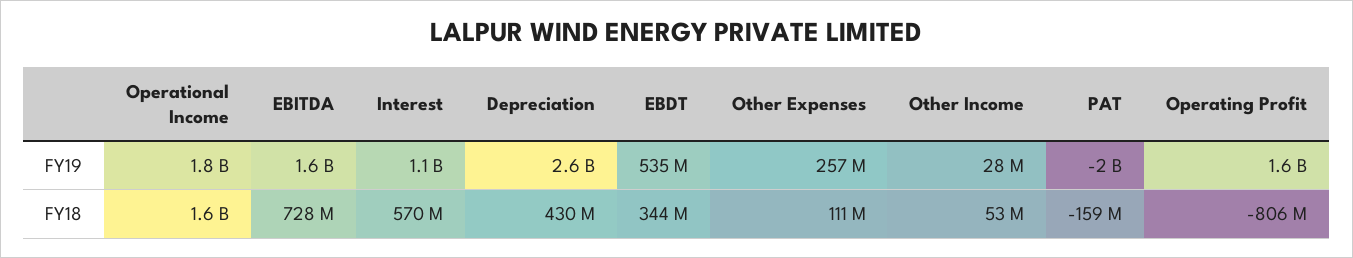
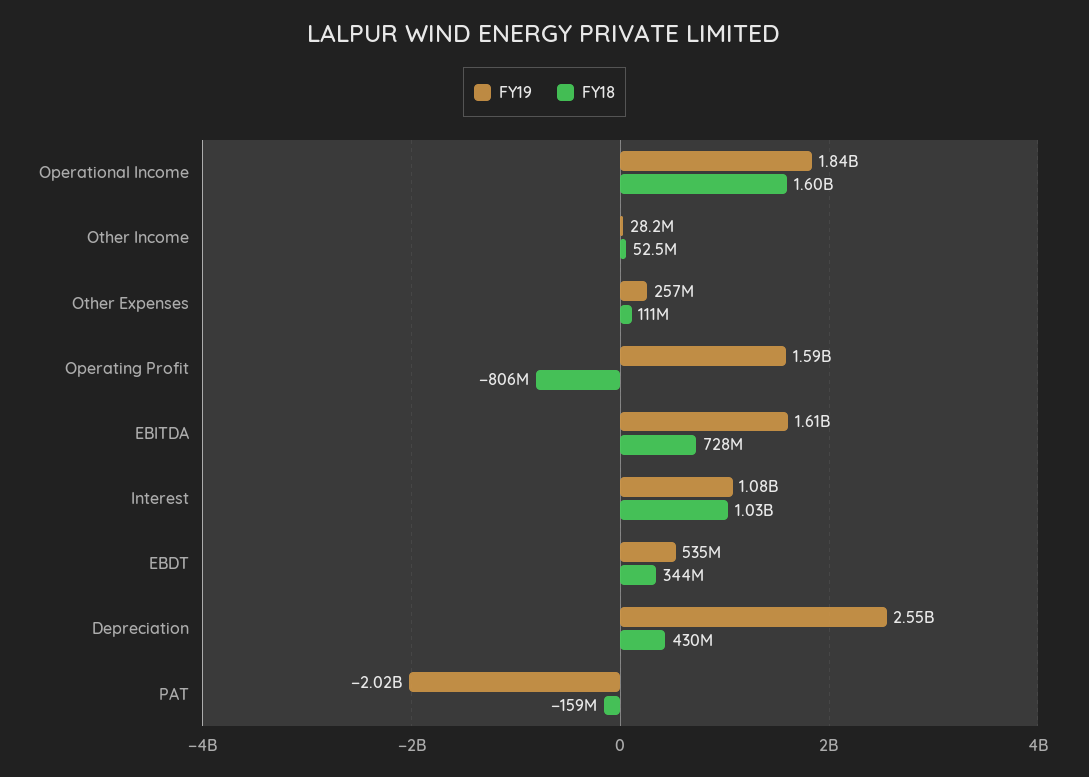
  {
    "FY19": {
      "Operational Income": 1840000000,
      "EBITDA": 1610000000,
      "Interest": 1080000000,
      "Depreciation": 2550000000,
      "EBDT": 535000000,
      "Other Expenses": 257000000,
      "Other Income": 28200000,
      "PAT": -2020000000,
      "Operating Profit": 1590000000
    },
    "FY18": {
      "Operational Income": 1600000000,
      "EBITDA": 728000000,
-     "Interest": 570000000,
+     "Interest": 1030000000,
      "Depreciation": 430000000,
      "EBDT": 344000000,
      "Other Expenses": 111000000,
      "Other Income": 52500000,
      "PAT": -159000000,
      "Operating Profit": -806000000
    }
  }

